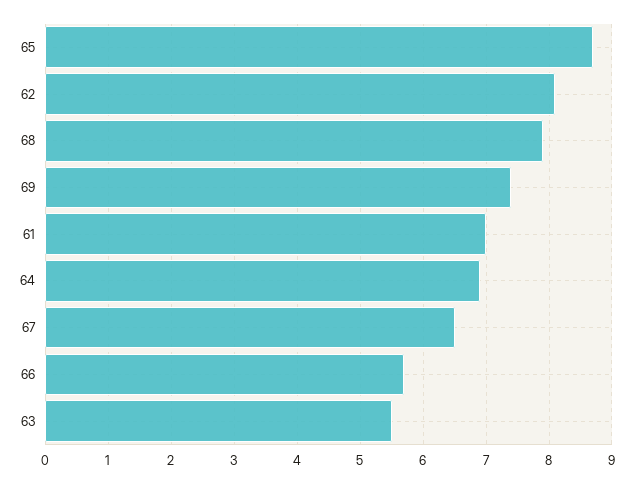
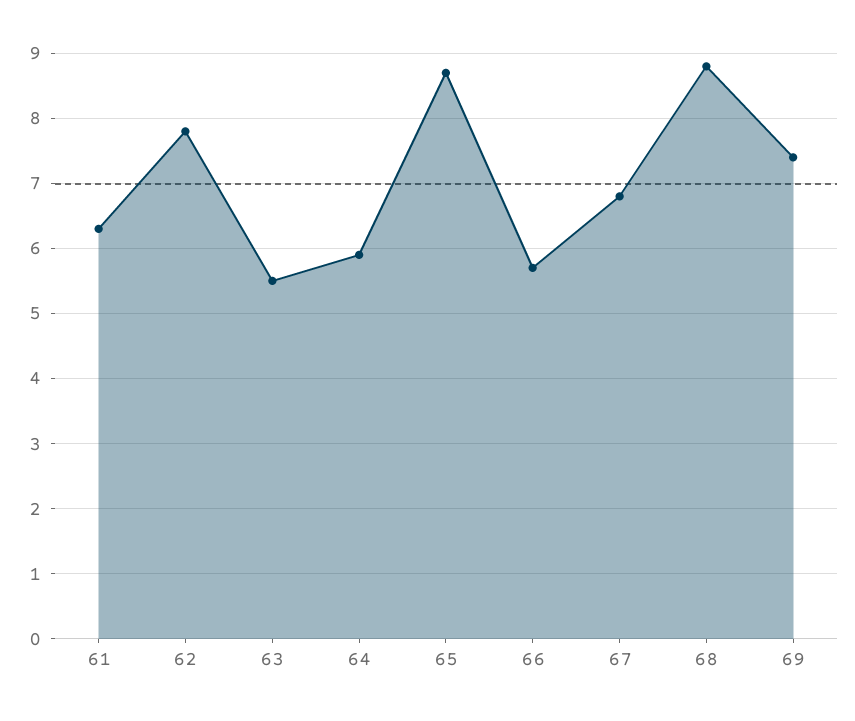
  {
    "65": 8.7,
-   "62": 8.1,
+   "62": 7.8,
-   "68": 7.9,
+   "68": 8.8,
    "69": 7.4,
-   "61": 7,
+   "61": 6.3,
-   "64": 6.9,
+   "64": 5.9,
-   "67": 6.5,
+   "67": 6.8,
    "66": 5.7,
    "63": 5.5
  }

